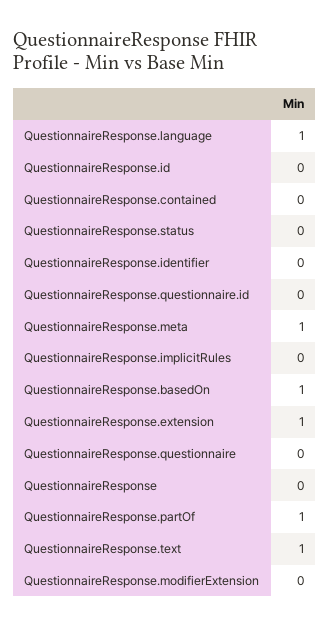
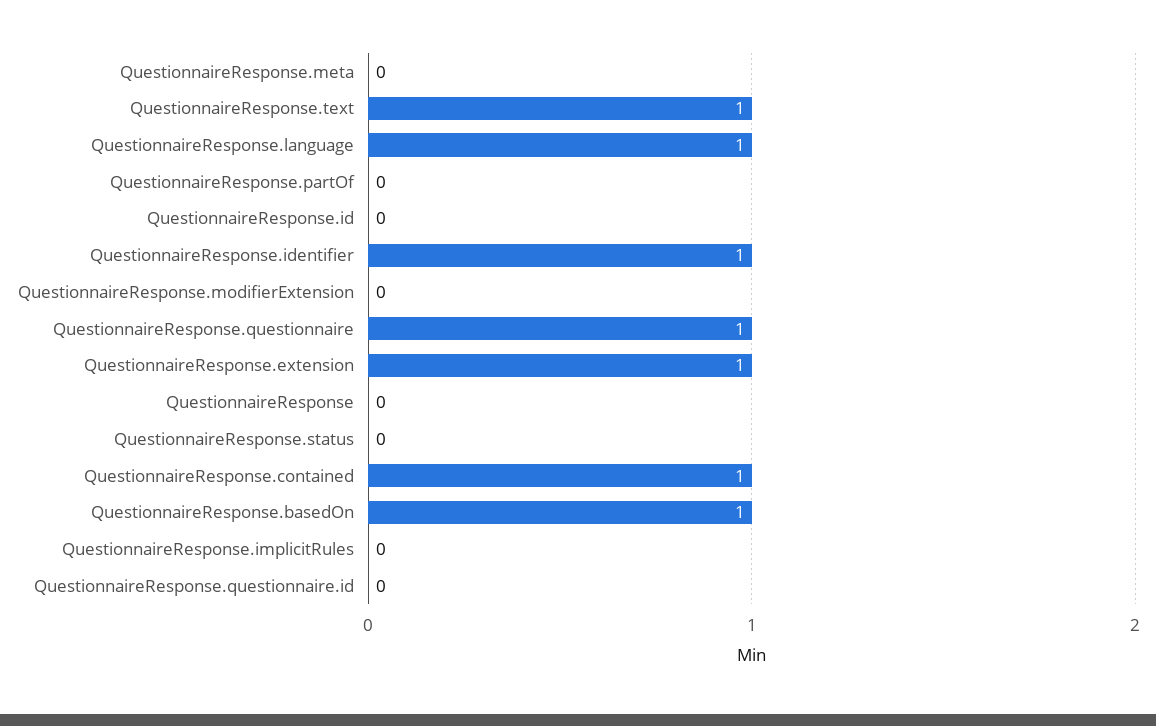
  {
    "QuestionnaireResponse.language": 1,
    "QuestionnaireResponse.id": 0,
-   "QuestionnaireResponse.contained": 0,
+   "QuestionnaireResponse.contained": 1,
    "QuestionnaireResponse.status": 0,
-   "QuestionnaireResponse.identifier": 0,
+   "QuestionnaireResponse.identifier": 1,
    "QuestionnaireResponse.questionnaire.id": 0,
-   "QuestionnaireResponse.meta": 1,
+   "QuestionnaireResponse.meta": 0,
    "QuestionnaireResponse.implicitRules": 0,
    "QuestionnaireResponse.basedOn": 1,
    "QuestionnaireResponse.extension": 1,
-   "QuestionnaireResponse.questionnaire": 0,
+   "QuestionnaireResponse.questionnaire": 1,
    "QuestionnaireResponse": 0,
-   "QuestionnaireResponse.partOf": 1,
+   "QuestionnaireResponse.partOf": 0,
    "QuestionnaireResponse.text": 1,
    "QuestionnaireResponse.modifierExtension": 0
  }

